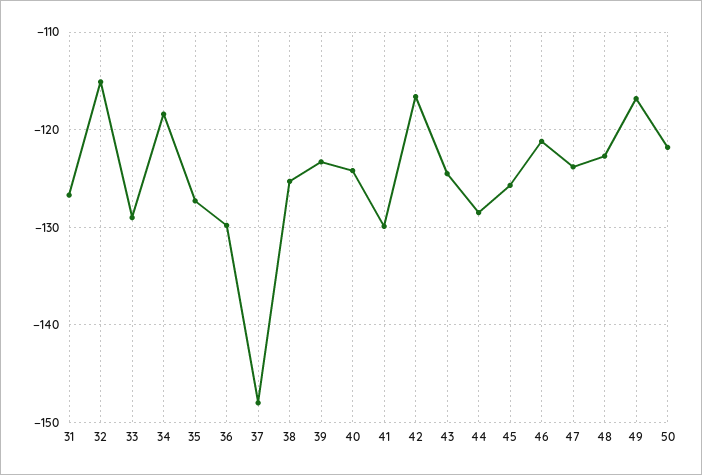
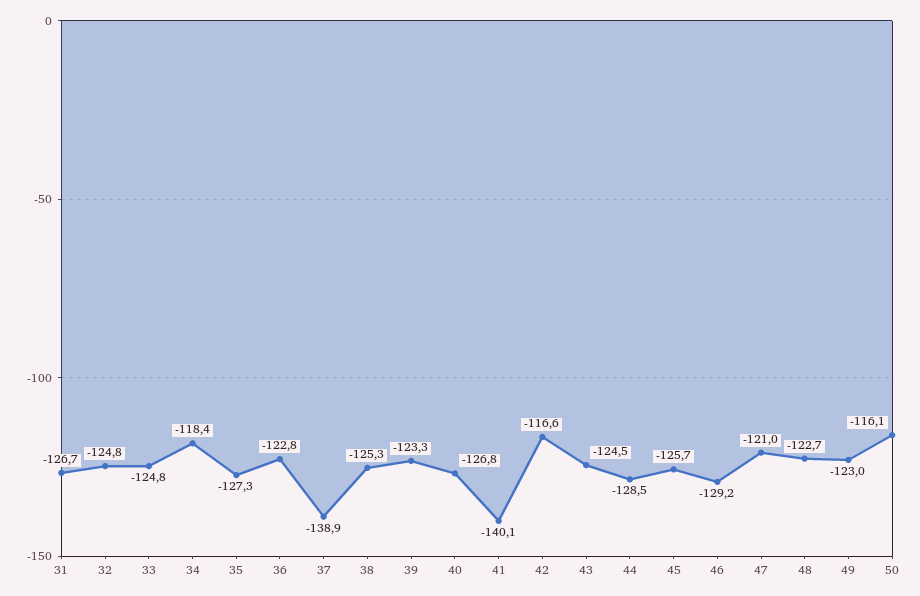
  {
    "31": -126.7,
-   "32": -115,
+   "32": -124.8,
-   "33": -129,
+   "33": -124.8,
    "34": -118.4,
    "35": -127.3,
-   "36": -130,
+   "36": -122.8,
-   "37": -148,
+   "37": -138.9,
    "38": -125.3,
    "39": -123.3,
-   "40": -124,
+   "40": -126.8,
-   "41": -130,
+   "41": -140.1,
    "42": -116.6,
    "43": -124.5,
    "44": -128.5,
    "45": -125.7,
-   "46": -121,
+   "46": -129.2,
-   "47": -124,
+   "47": -121,
    "48": -122.7,
-   "49": -117,
+   "49": -123,
-   "50": -122
+   "50": -116.1
  }

